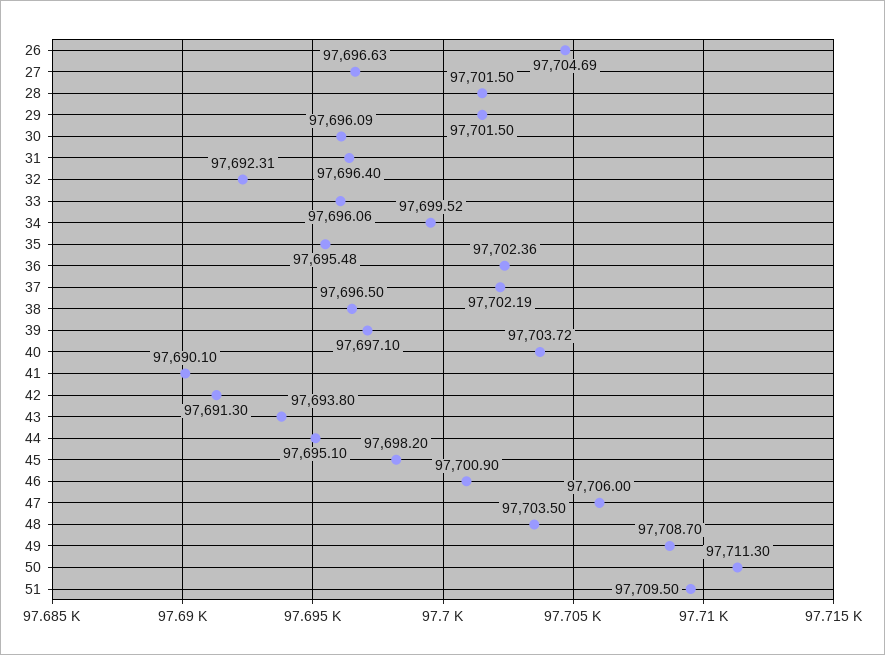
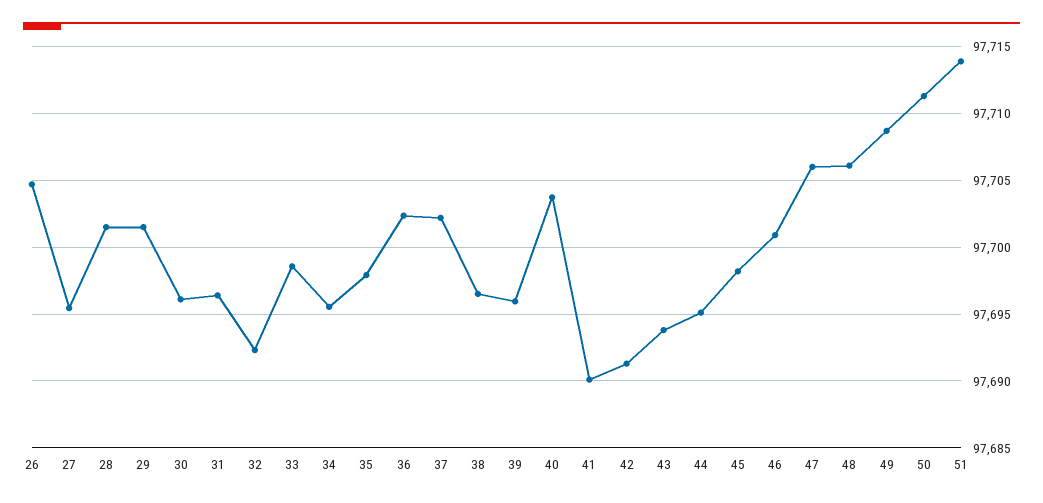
  {
    "26": 97704.69,
-   "27": 97696.63,
+   "27": 97695.5,
    "28": 97701.5,
    "29": 97701.5,
    "30": 97696.09,
    "31": 97696.4,
    "32": 97692.31,
-   "33": 97696.06,
+   "33": 97698.5,
-   "34": 97699.52,
+   "34": 97695.5,
-   "35": 97695.48,
+   "35": 97698,
    "36": 97702.36,
    "37": 97702.19,
    "38": 97696.5,
-   "39": 97697.1,
+   "39": 97696,
    "40": 97703.72,
    "41": 97690.1,
    "42": 97691.3,
    "43": 97693.8,
    "44": 97695.1,
    "45": 97698.2,
    "46": 97700.9,
    "47": 97706,
-   "48": 97703.5,
+   "48": 97706,
    "49": 97708.7,
    "50": 97711.3,
-   "51": 97709.5
+   "51": 97714
  }

